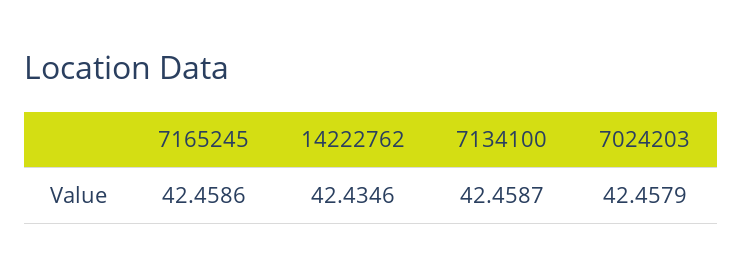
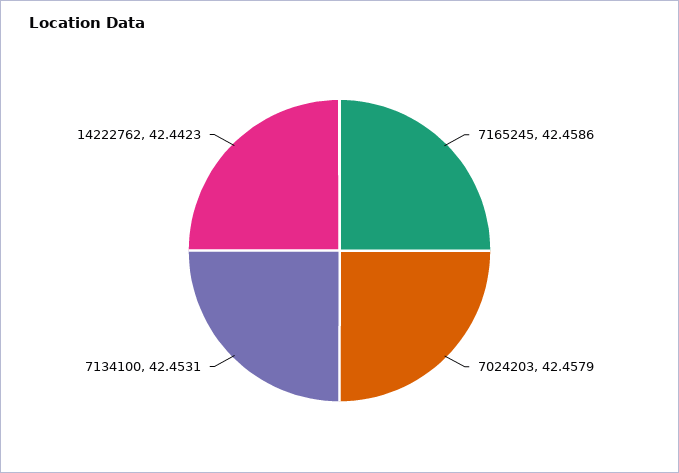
  {
    "7165245": 42.4586,
-   "14222762": 42.4346,
+   "14222762": 42.4423,
-   "7134100": 42.4587,
+   "7134100": 42.4531,
    "7024203": 42.4579
  }

